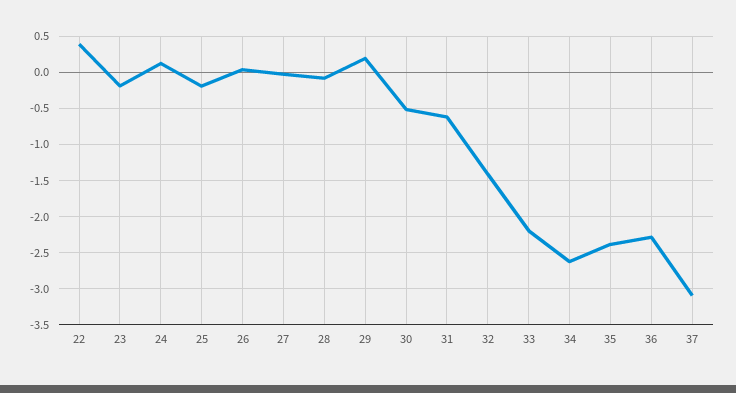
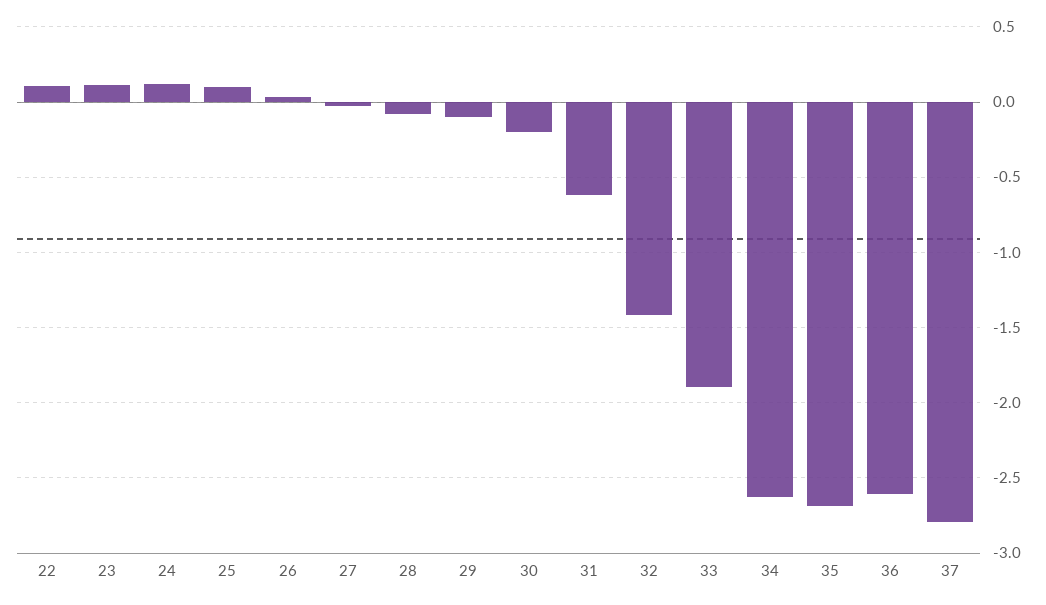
  {
-   "22": 0.4,
+   "22": 0.1,
-   "23": -0.2,
+   "23": 0.1,
    "24": 0.1,
-   "25": -0.2,
+   "25": 0.1,
    "26": 0.05,
    "27": -0.05,
    "28": -0.1,
-   "29": 0.2,
+   "29": -0.1,
-   "30": -0.5,
+   "30": -0.2,
    "31": -0.6,
    "32": -1.4,
-   "33": -2.2,
+   "33": -1.9,
    "34": -2.65,
-   "35": -2.4,
+   "35": -2.7,
-   "36": -2.3,
+   "36": -2.6,
-   "37": -3.1
+   "37": -2.8
  }

